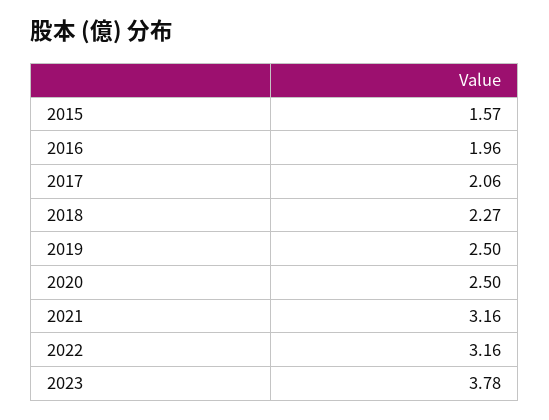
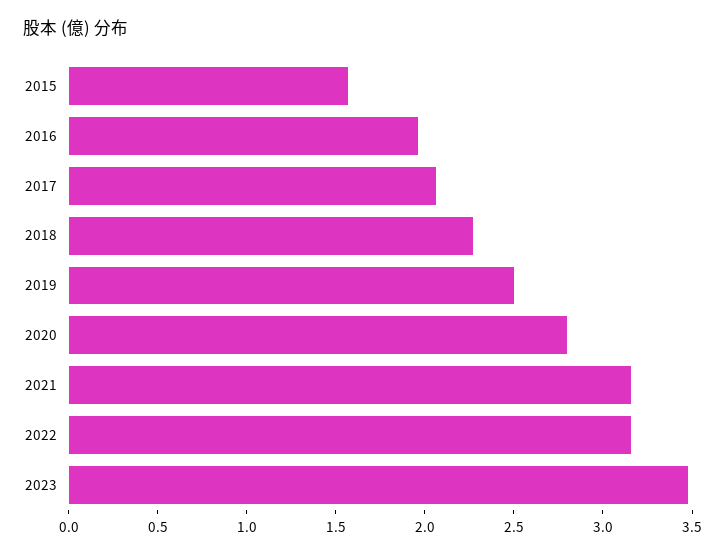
  {
    "2015": 1.57,
    "2016": 1.96,
    "2017": 2.06,
    "2018": 2.27,
    "2019": 2.5,
-   "2020": 2.5,
+   "2020": 2.8,
    "2021": 3.16,
    "2022": 3.16,
-   "2023": 3.78
+   "2023": 3.5
  }

